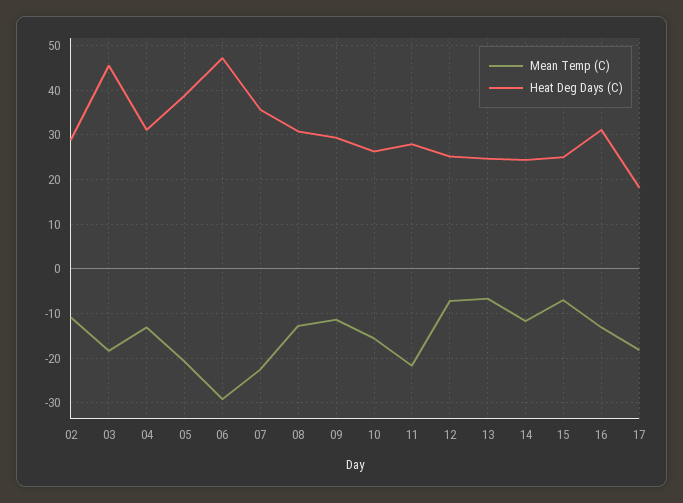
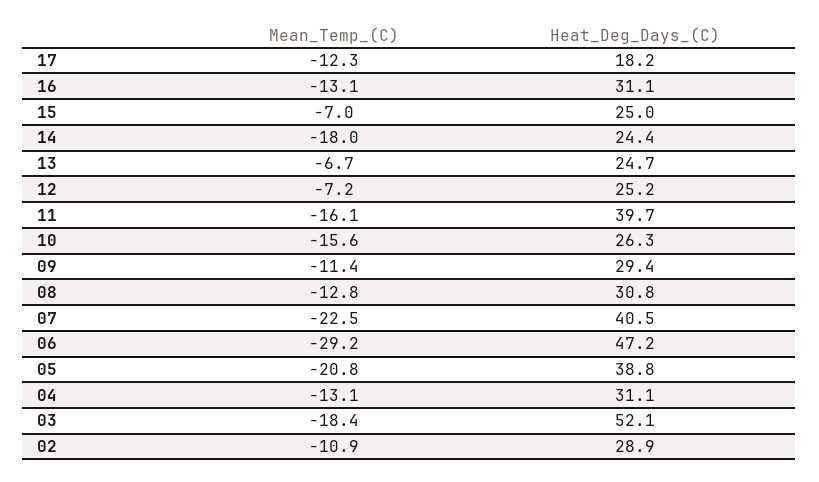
  {
    "Mean Temp (C)": {
      "02": -10.9,
      "03": -18.4,
      "04": -13.1,
      "05": -20.8,
      "06": -29.2,
      "07": -22.5,
      "08": -12.8,
      "09": -11.4,
      "10": -15.6,
-     "11": -22,
+     "11": -16.1,
      "12": -7.2,
      "13": -6.7,
-     "14": -12,
+     "14": -18,
      "15": -7,
      "16": -13.1,
-     "17": -18
+     "17": -12.3
    },
    "Heat Deg Days (C)": {
      "02": 28.9,
-     "03": 46,
+     "03": 52.1,
      "04": 31.1,
      "05": 38.8,
      "06": 47.2,
-     "07": 36,
+     "07": 40.5,
      "08": 30.8,
      "09": 29.4,
      "10": 26.3,
-     "11": 28,
+     "11": 39.7,
      "12": 25.2,
      "13": 24.7,
      "14": 24.4,
      "15": 25,
      "16": 31.1,
      "17": 18.2
    }
  }

